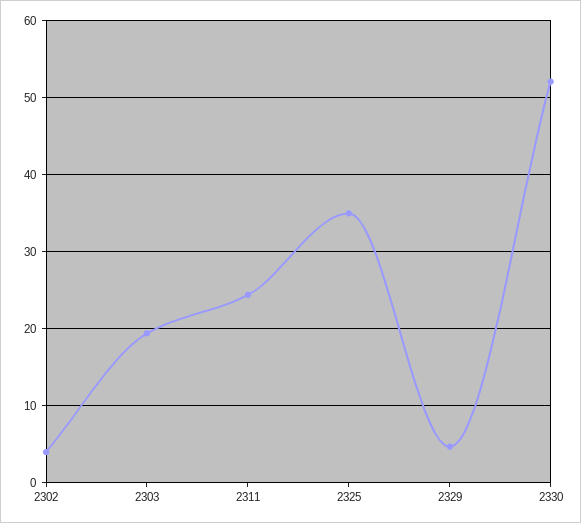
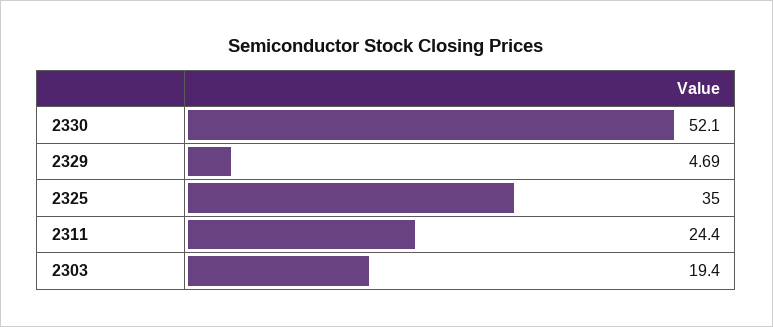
  {
-   "2302": 4,
    "2303": 19.4,
    "2311": 24.4,
    "2325": 35,
    "2329": 4.69,
    "2330": 52.1
  }

